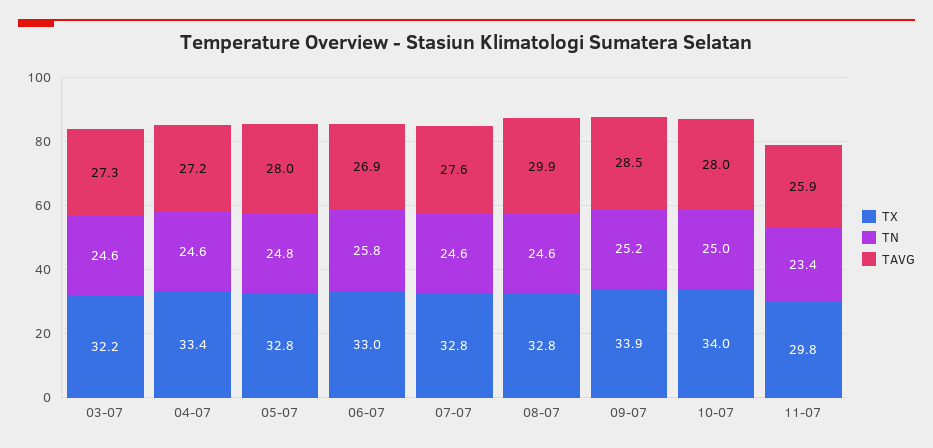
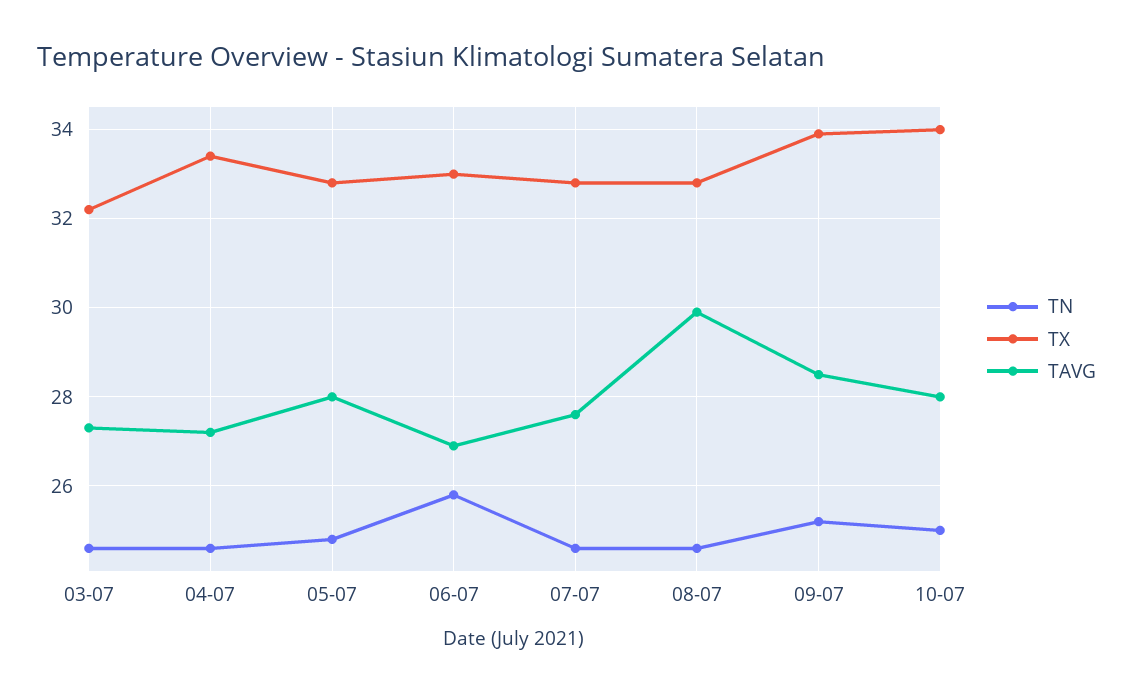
  {
    "TX": {
      "03-07": 32.2,
      "04-07": 33.4,
      "05-07": 32.8,
      "06-07": 33,
      "07-07": 32.8,
      "08-07": 32.8,
      "09-07": 33.9,
-     "10-07": 34,
+     "10-07": 34
-     "11-07": 29.8
    },
    "TN": {
      "03-07": 24.6,
      "04-07": 24.6,
      "05-07": 24.8,
      "06-07": 25.8,
      "07-07": 24.6,
      "08-07": 24.6,
      "09-07": 25.2,
-     "10-07": 25,
+     "10-07": 25
-     "11-07": 23.4
    },
    "TAVG": {
      "03-07": 27.3,
      "04-07": 27.2,
      "05-07": 28,
      "06-07": 26.9,
      "07-07": 27.6,
      "08-07": 29.9,
      "09-07": 28.5,
-     "10-07": 28,
+     "10-07": 28
-     "11-07": 25.9
    }
  }

